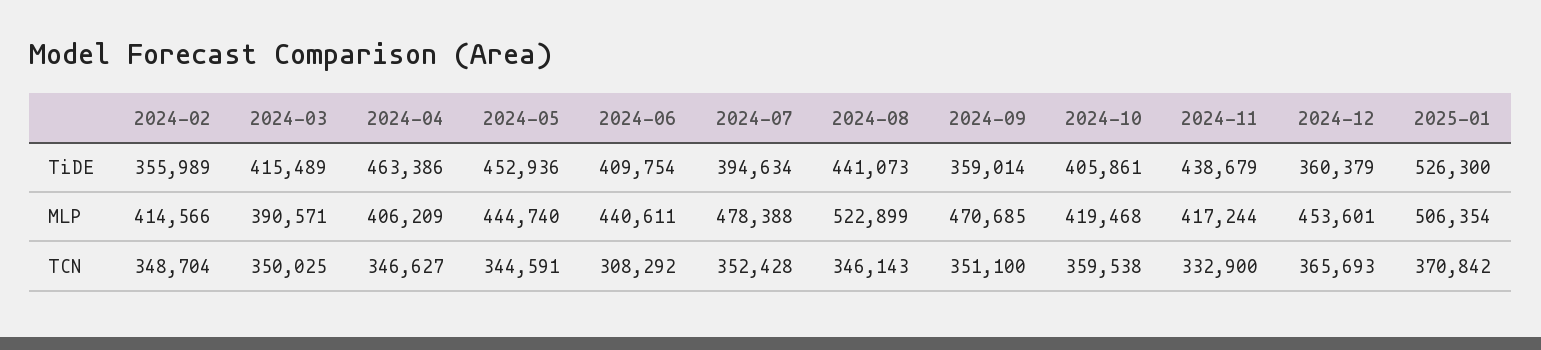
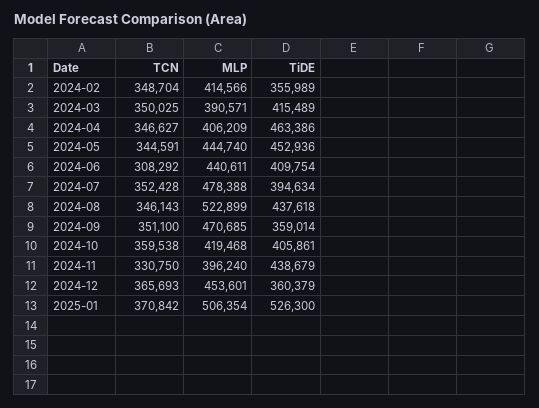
  {
    "2024-02": {
      "TiDE": 355989,
      "MLP": 414566,
      "TCN": 348704
    },
    "2024-03": {
      "TiDE": 415489,
      "MLP": 390571,
      "TCN": 350025
    },
    "2024-04": {
      "TiDE": 463386,
      "MLP": 406209,
      "TCN": 346627
    },
    "2024-05": {
      "TiDE": 452936,
      "MLP": 444740,
      "TCN": 344591
    },
    "2024-06": {
      "TiDE": 409754,
      "MLP": 440611,
      "TCN": 308292
    },
    "2024-07": {
      "TiDE": 394634,
      "MLP": 478388,
      "TCN": 352428
    },
    "2024-08": {
-     "TiDE": 441073,
+     "TiDE": 437618,
      "MLP": 522899,
      "TCN": 346143
    },
    "2024-09": {
      "TiDE": 359014,
      "MLP": 470685,
      "TCN": 351100
    },
    "2024-10": {
      "TiDE": 405861,
      "MLP": 419468,
      "TCN": 359538
    },
    "2024-11": {
      "TiDE": 438679,
-     "MLP": 417244,
+     "MLP": 396240,
-     "TCN": 332900
+     "TCN": 330750
    },
    "2024-12": {
      "TiDE": 360379,
      "MLP": 453601,
      "TCN": 365693
    },
    "2025-01": {
      "TiDE": 526300,
      "MLP": 506354,
      "TCN": 370842
    }
  }

